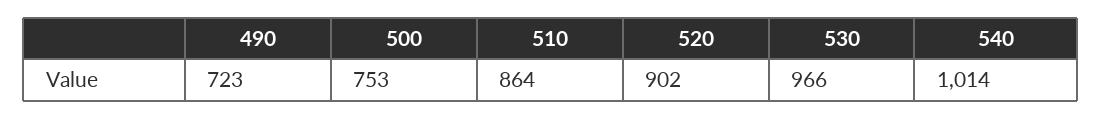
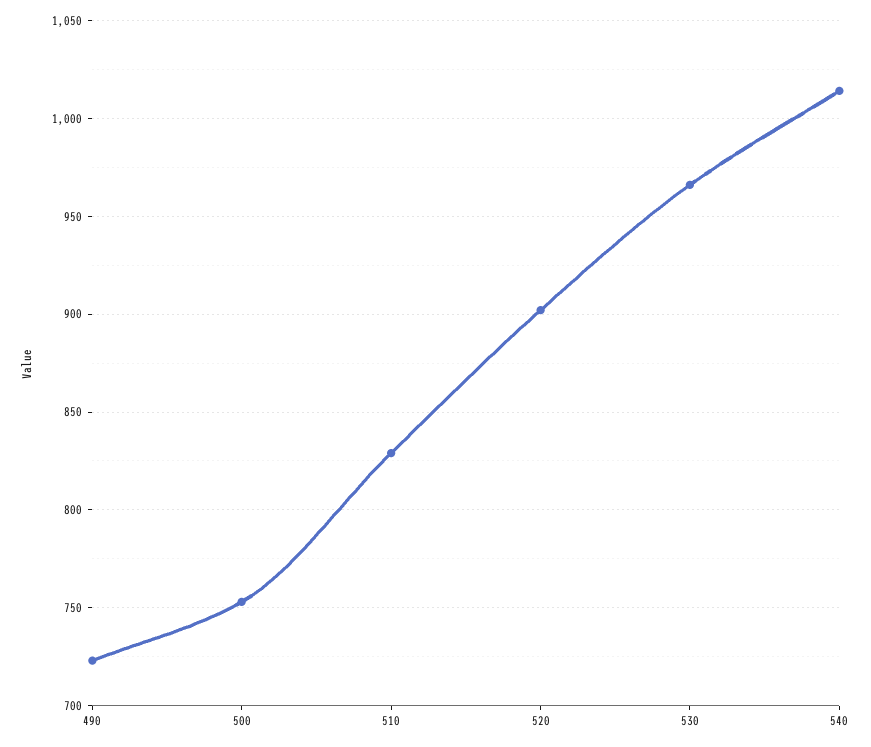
  {
    "490": 723,
    "500": 753,
-   "510": 864,
+   "510": 830,
    "520": 902,
    "530": 966,
    "540": 1014
  }

